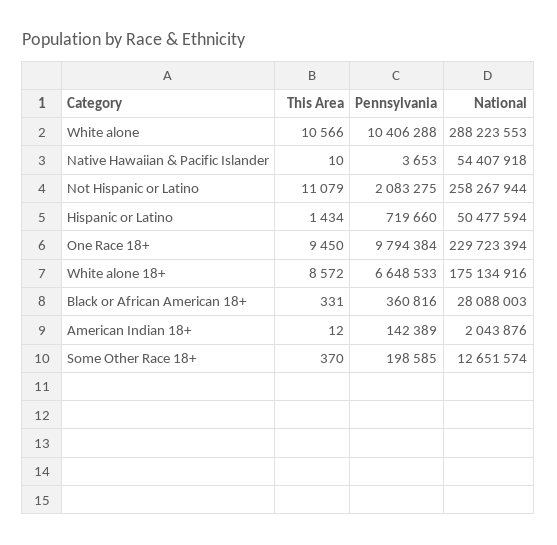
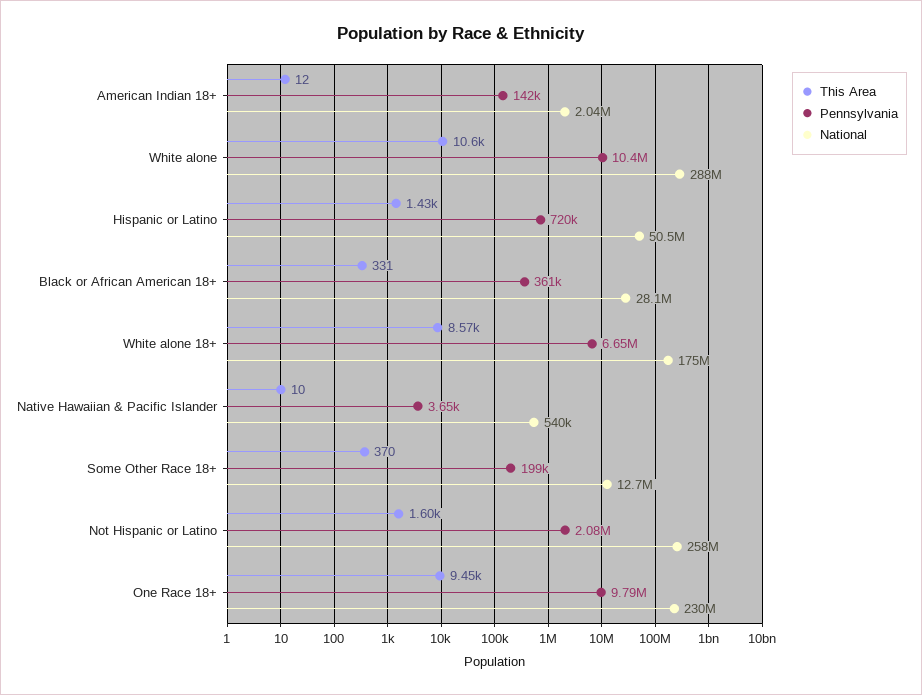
  {
    "This Area": {
      "White alone": 10566,
      "Native Hawaiian & Pacific Islander": 10,
-     "Not Hispanic or Latino": 11079,
+     "Not Hispanic or Latino": 1600,
      "Hispanic or Latino": 1434,
      "One Race 18+": 9450,
      "White alone 18+": 8572,
      "Black or African American 18+": 331,
      "American Indian 18+": 12,
      "Some Other Race 18+": 370
    },
    "Pennsylvania": {
      "White alone": 10406288,
      "Native Hawaiian & Pacific Islander": 3653,
      "Not Hispanic or Latino": 2083275,
      "Hispanic or Latino": 719660,
      "One Race 18+": 9794384,
      "White alone 18+": 6648533,
      "Black or African American 18+": 360816,
      "American Indian 18+": 142389,
      "Some Other Race 18+": 198585
    },
    "National": {
      "White alone": 288223553,
-     "Native Hawaiian & Pacific Islander": 54407918,
+     "Native Hawaiian & Pacific Islander": 540000,
      "Not Hispanic or Latino": 258267944,
      "Hispanic or Latino": 50477594,
      "One Race 18+": 229723394,
      "White alone 18+": 175134916,
      "Black or African American 18+": 28088003,
      "American Indian 18+": 2043876,
      "Some Other Race 18+": 12651574
    }
  }

